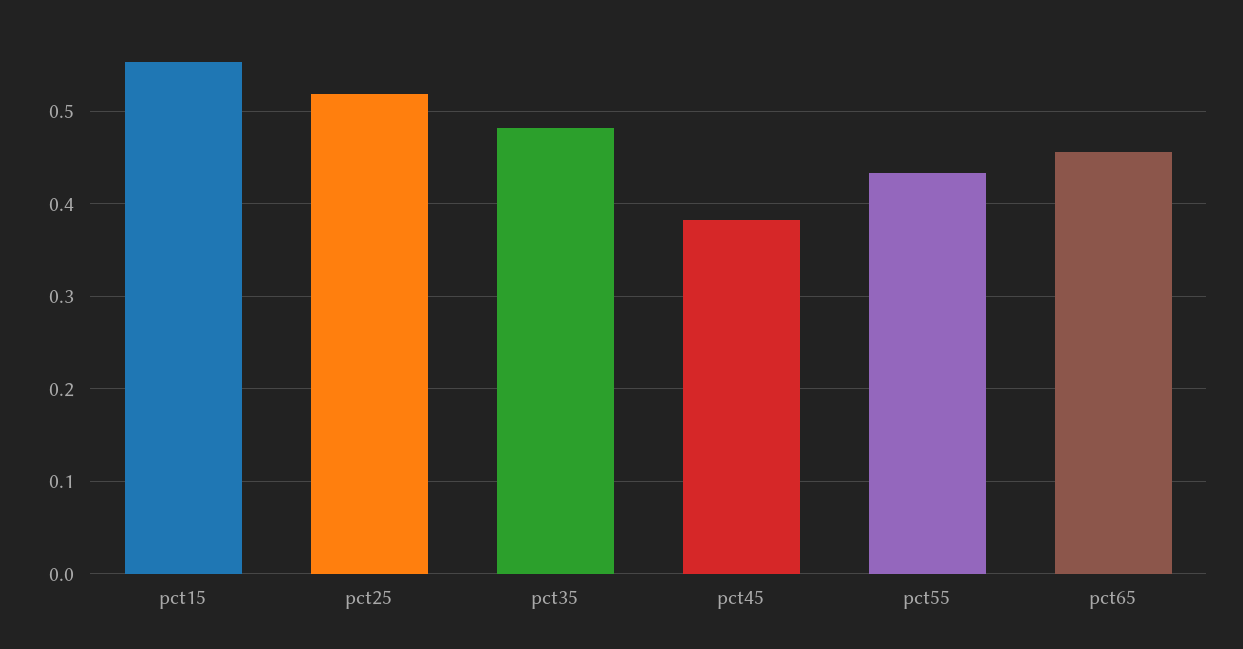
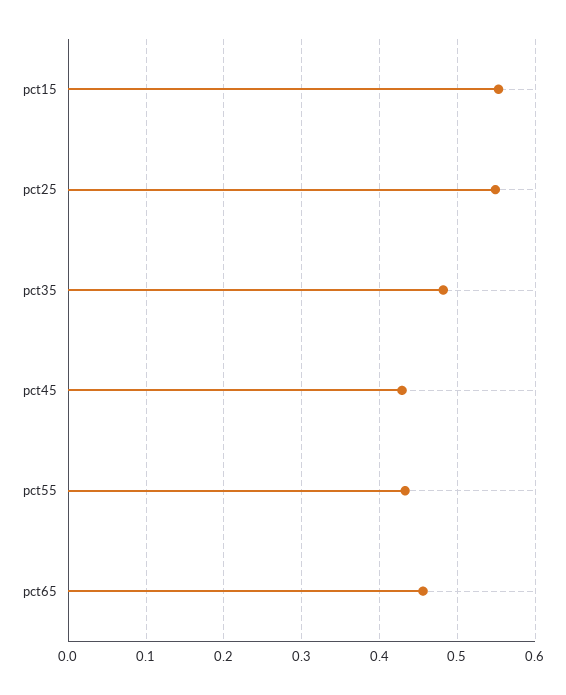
  {
    "pct15": 0.55,
-   "pct25": 0.52,
+   "pct25": 0.55,
    "pct35": 0.48,
-   "pct45": 0.38,
+   "pct45": 0.43,
    "pct55": 0.43,
    "pct65": 0.46
  }

